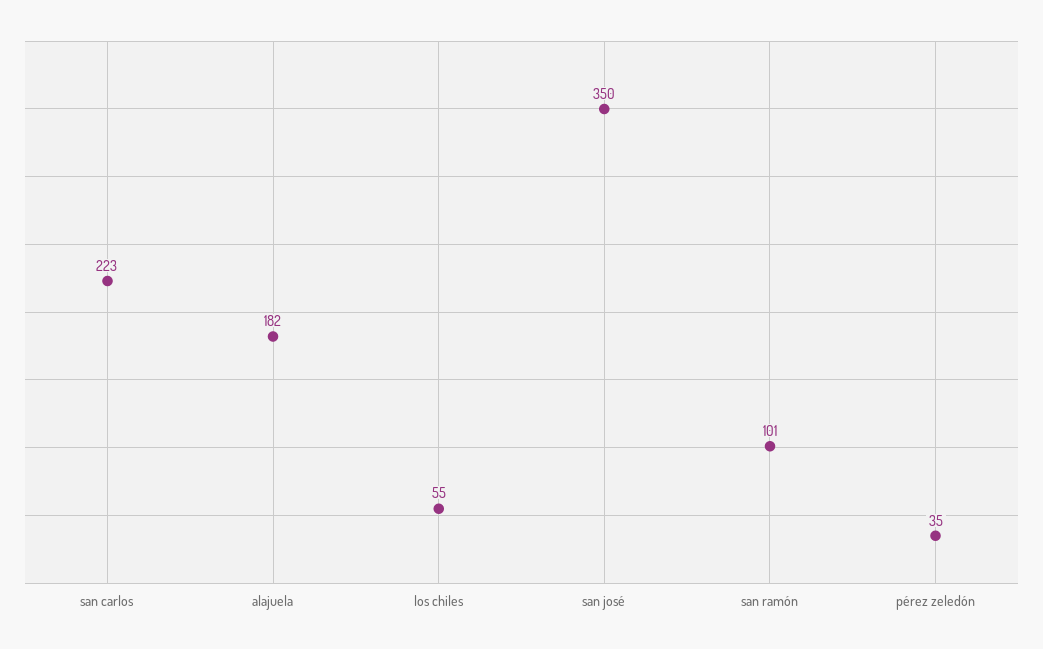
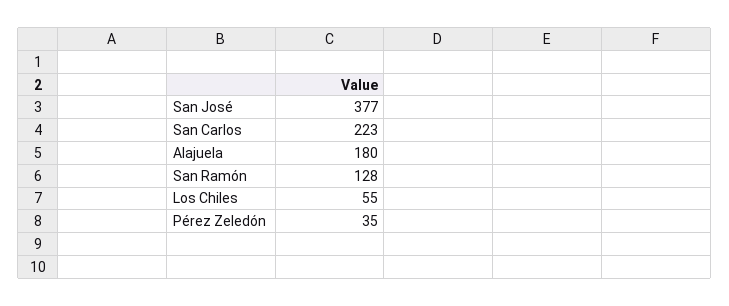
  {
    "san carlos": 223,
-   "alajuela": 182,
+   "alajuela": 180,
    "los chiles": 55,
-   "san josé": 350,
+   "san josé": 377,
-   "san ramón": 101,
+   "san ramón": 128,
    "pérez zeledón": 35
  }

